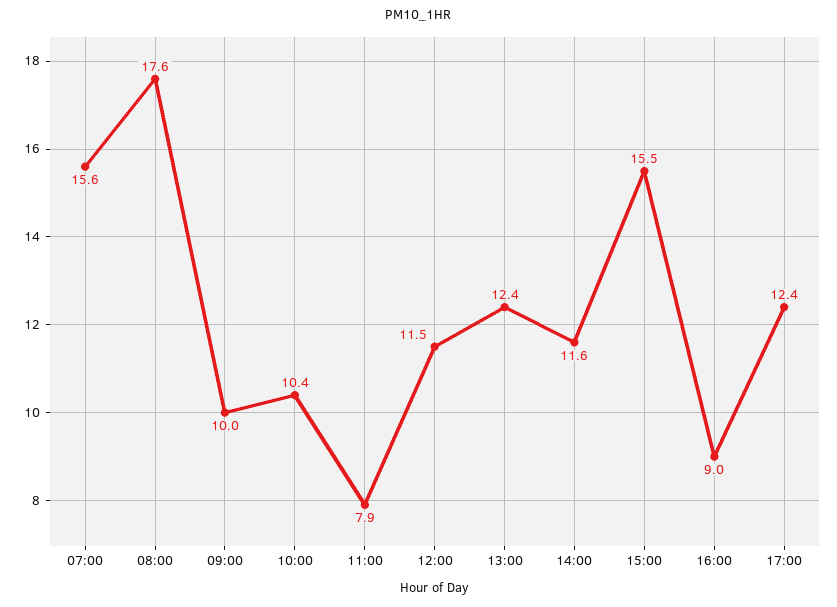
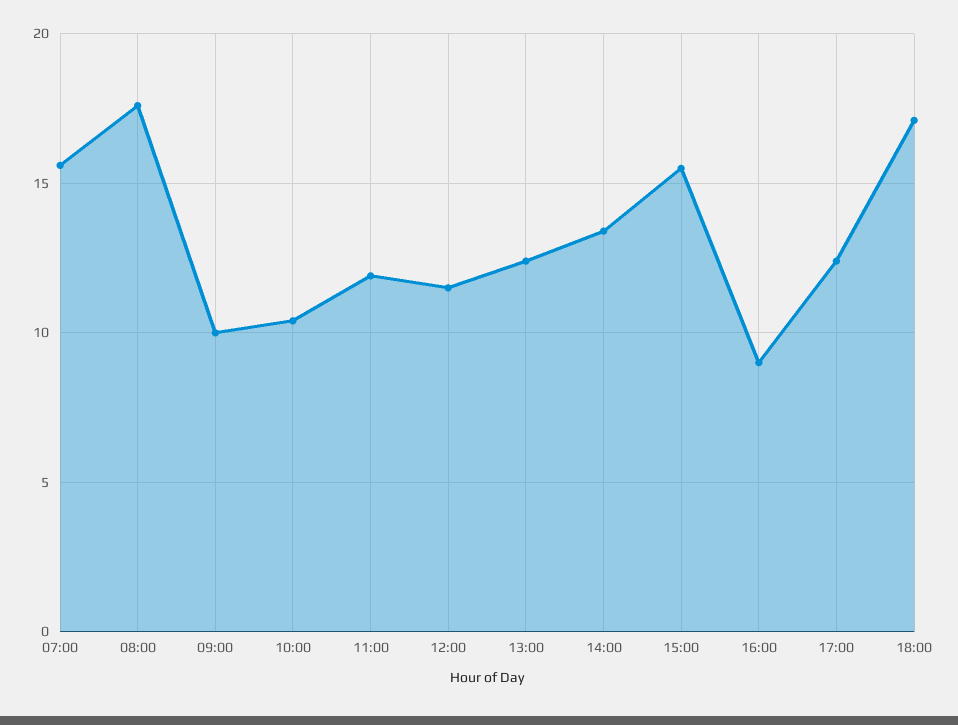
  {
    "07:00": 15.6,
    "08:00": 17.6,
    "09:00": 10,
    "10:00": 10.4,
-   "11:00": 7.9,
+   "11:00": 12,
    "12:00": 11.5,
    "13:00": 12.4,
-   "14:00": 11.6,
+   "14:00": 13.5,
    "15:00": 15.5,
    "16:00": 9,
-   "17:00": 12.4
+   "17:00": 12.4,
+   "18:00": 17
  }

